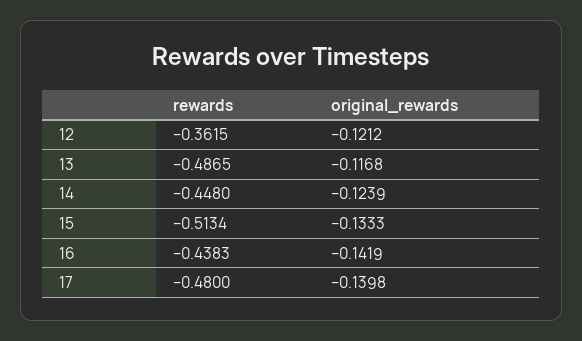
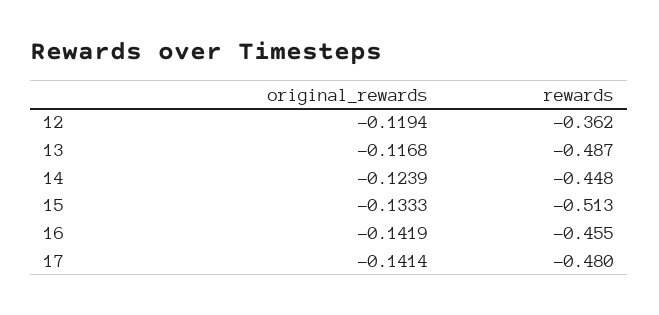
  {
    "rewards": {
      "12": -0.3615,
      "13": -0.4865,
      "14": -0.448,
      "15": -0.5134,
-     "16": -0.4383,
+     "16": -0.455,
      "17": -0.48
    },
    "original_rewards": {
-     "12": -0.1212,
+     "12": -0.1194,
      "13": -0.1168,
      "14": -0.1239,
      "15": -0.1333,
      "16": -0.1419,
-     "17": -0.1398
+     "17": -0.1414
    }
  }

